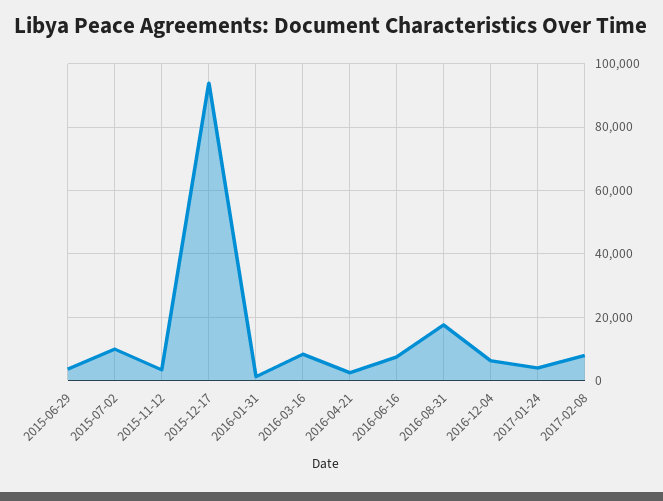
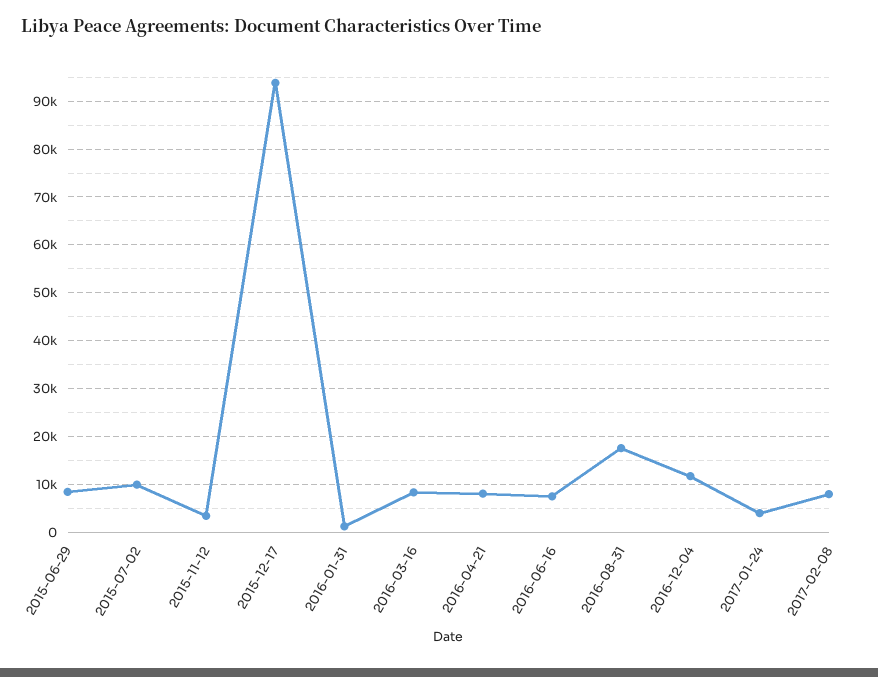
  {
-   "2015-06-29": 4000,
+   "2015-06-29": 8000,
    "2015-07-02": 10000,
    "2015-11-12": 4000,
    "2015-12-17": 94000,
    "2016-01-31": 2000,
    "2016-03-16": 8000,
-   "2016-04-21": 2000,
+   "2016-04-21": 8000,
    "2016-06-16": 8000,
    "2016-08-31": 18000,
-   "2016-12-04": 6000,
+   "2016-12-04": 12000,
    "2017-01-24": 4000,
    "2017-02-08": 8000
  }

